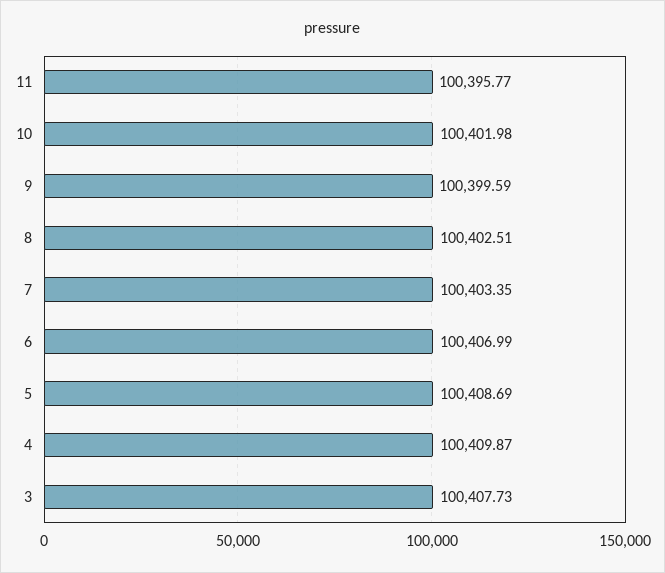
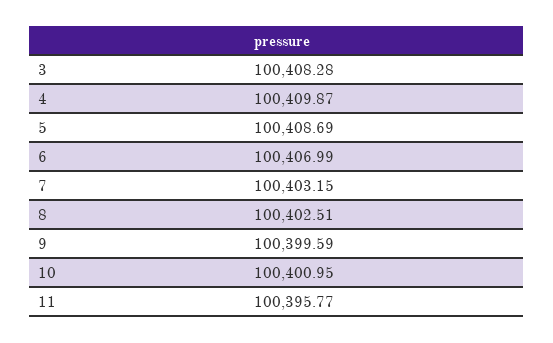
  {
    "11": 100395.77,
-   "10": 100401.98,
+   "10": 100400.95,
    "9": 100399.59,
    "8": 100402.51,
-   "7": 100403.35,
+   "7": 100403.15,
    "6": 100406.99,
    "5": 100408.69,
    "4": 100409.87,
-   "3": 100407.73
+   "3": 100408.28
  }

